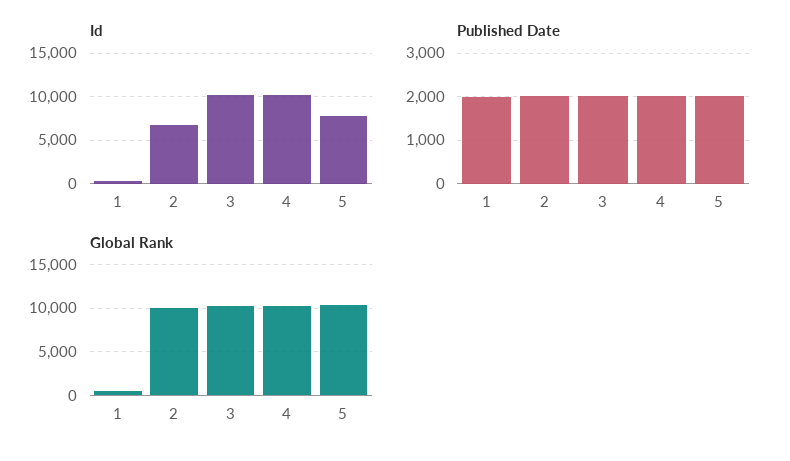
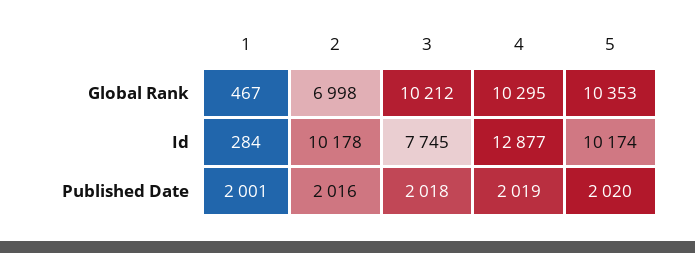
  {
    "Id": {
      "1": 284,
-     "2": 7000,
+     "2": 10178,
-     "3": 10000,
+     "3": 7745,
-     "4": 10000,
+     "4": 12877,
-     "5": 8000
+     "5": 10174
    },
    "Published Date": {
      "1": 2001,
      "2": 2016,
      "3": 2018,
      "4": 2019,
      "5": 2020
    },
    "Global Rank": {
      "1": 467,
-     "2": 10000,
+     "2": 6998,
      "3": 10212,
      "4": 10295,
      "5": 10353
    }
  }

